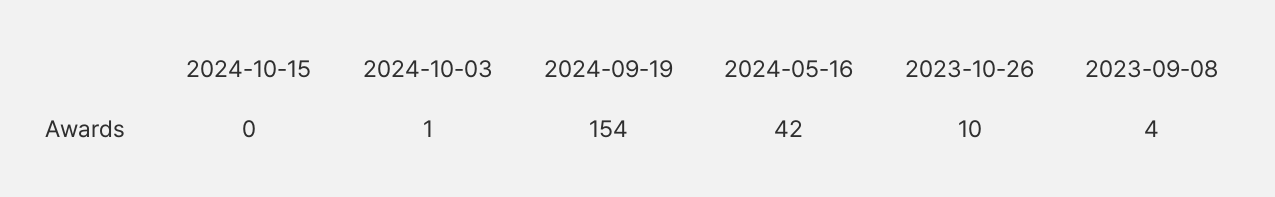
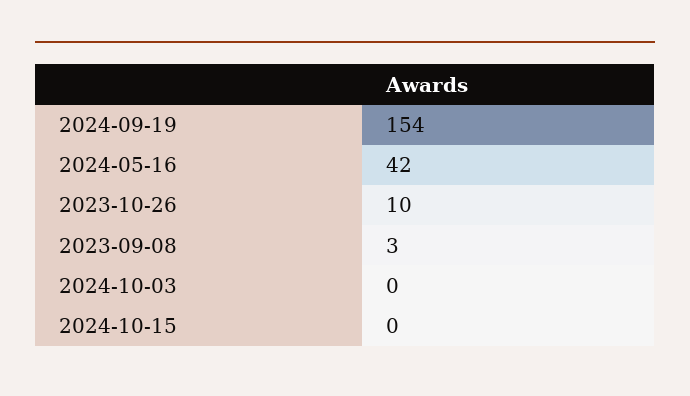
  {
    "2024-10-15": 0,
-   "2024-10-03": 1,
+   "2024-10-03": 0,
    "2024-09-19": 154,
    "2024-05-16": 42,
    "2023-10-26": 10,
-   "2023-09-08": 4
+   "2023-09-08": 3
  }

